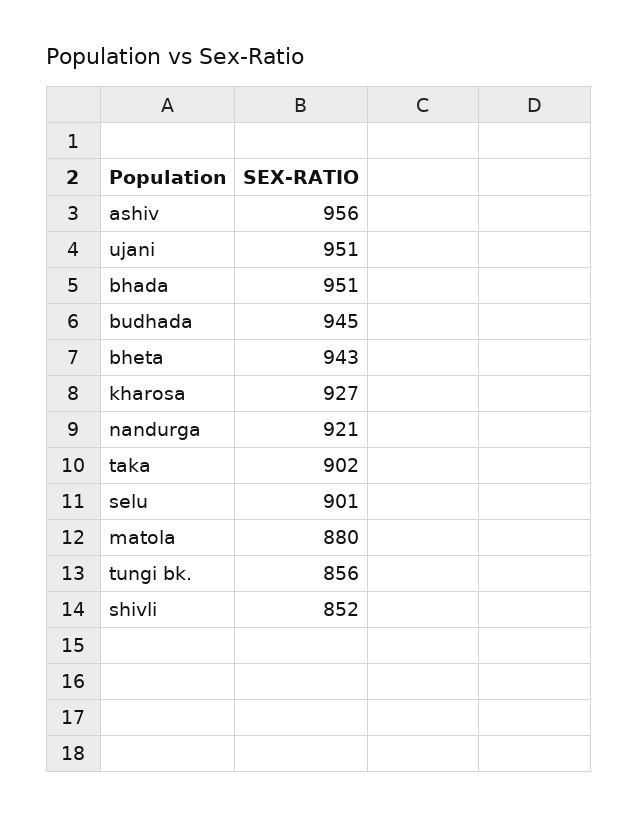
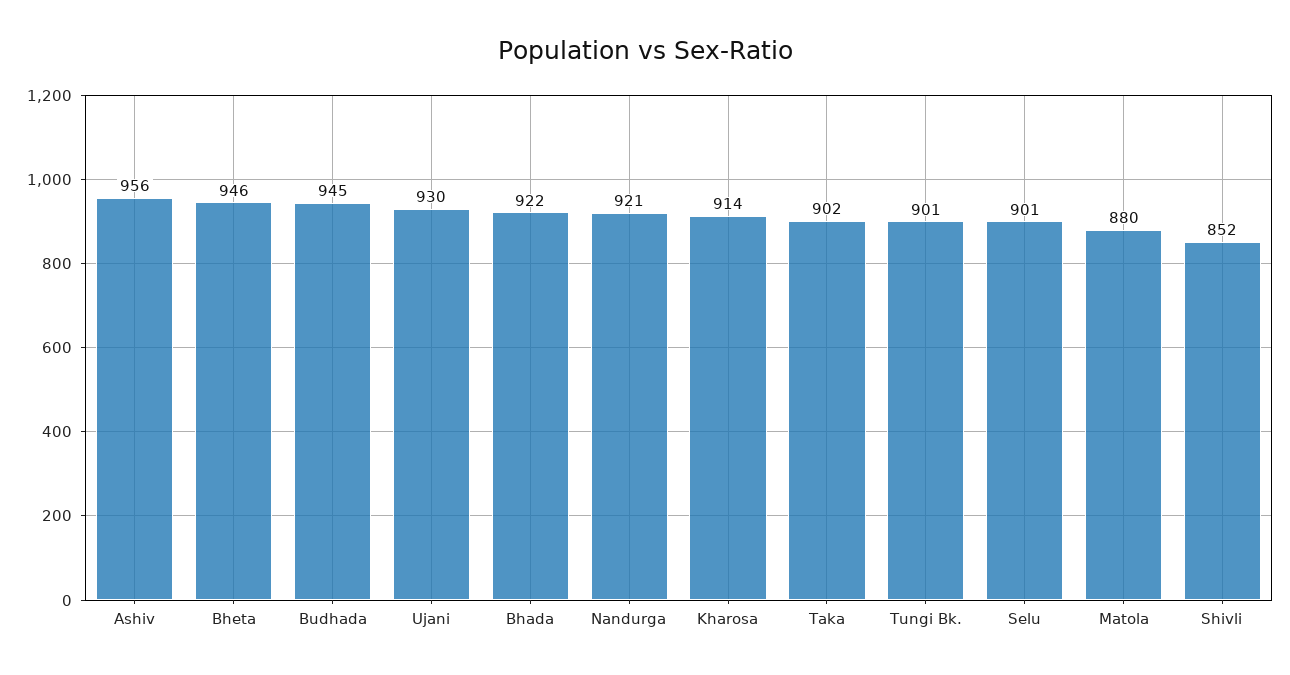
  {
    "ashiv": 956,
-   "ujani": 951,
+   "ujani": 930,
-   "bhada": 951,
+   "bhada": 922,
    "budhada": 945,
-   "bheta": 943,
+   "bheta": 946,
-   "kharosa": 927,
+   "kharosa": 914,
    "nandurga": 921,
    "taka": 902,
    "selu": 901,
    "matola": 880,
-   "tungi bk.": 856,
+   "tungi bk.": 901,
    "shivli": 852
  }

